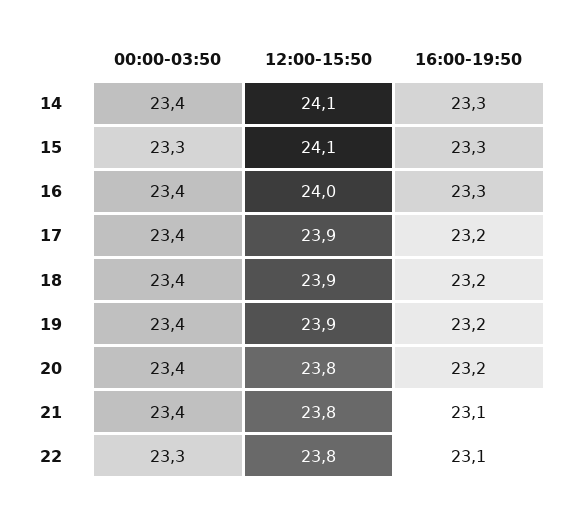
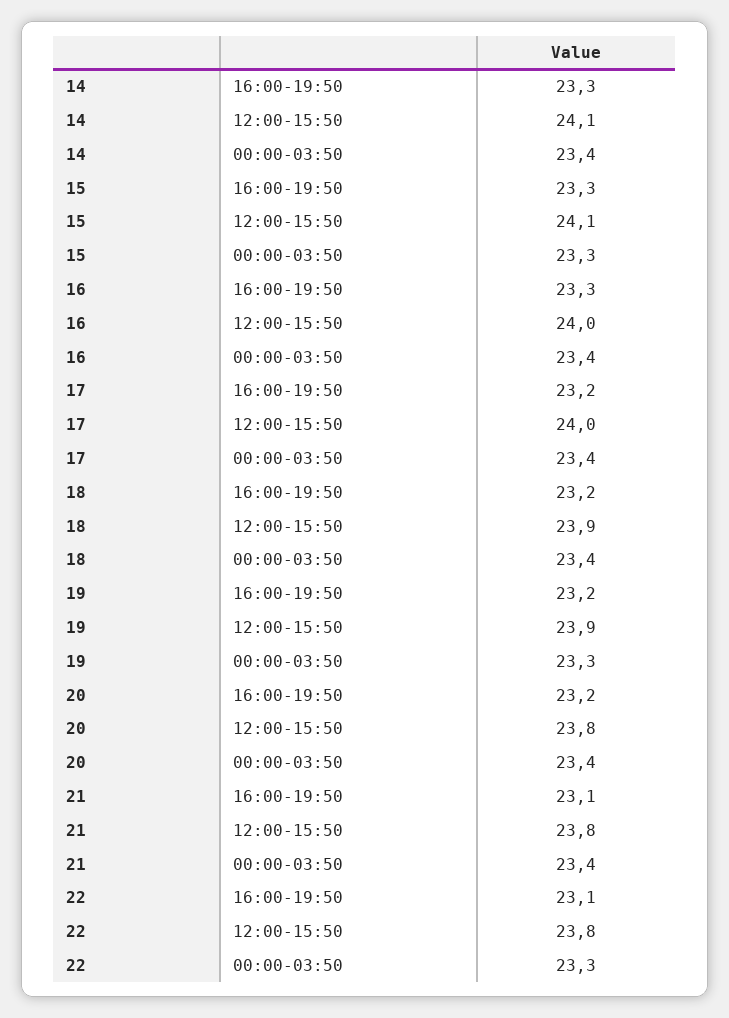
  {
    "00:00-03:50": {
      "14": 23.4,
      "15": 23.3,
      "16": 23.4,
      "17": 23.4,
      "18": 23.4,
-     "19": 23.4,
+     "19": 23.3,
      "20": 23.4,
      "21": 23.4,
      "22": 23.3
    },
    "12:00-15:50": {
      "14": 24.1,
      "15": 24.1,
      "16": 24,
-     "17": 23.9,
+     "17": 24,
      "18": 23.9,
      "19": 23.9,
      "20": 23.8,
      "21": 23.8,
      "22": 23.8
    },
    "16:00-19:50": {
      "14": 23.3,
      "15": 23.3,
      "16": 23.3,
      "17": 23.2,
      "18": 23.2,
      "19": 23.2,
      "20": 23.2,
      "21": 23.1,
      "22": 23.1
    }
  }

